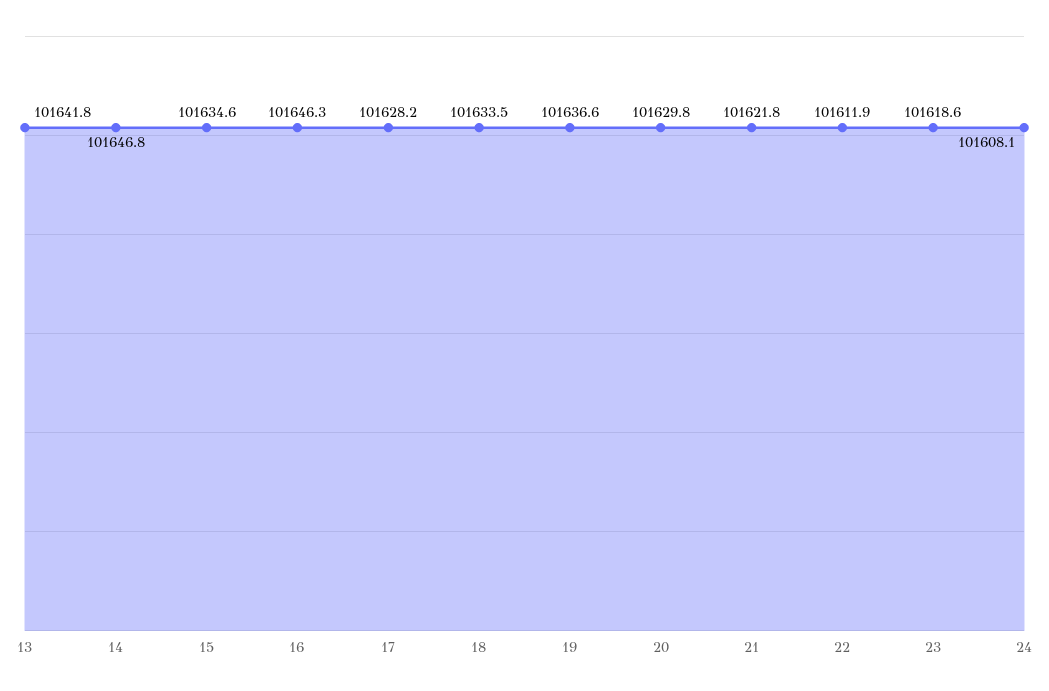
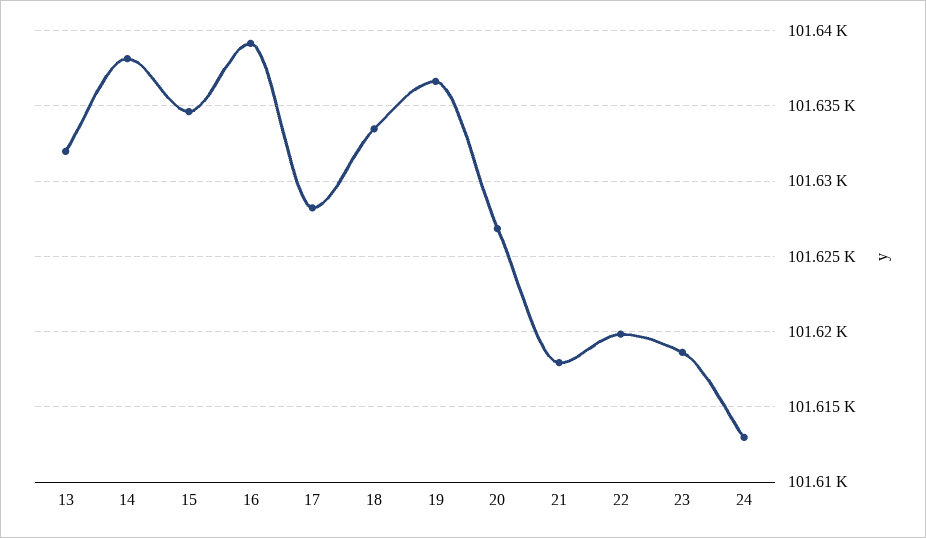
  {
-   "13": 101641.8,
+   "13": 101632,
-   "14": 101646.8,
+   "14": 101638,
    "15": 101634.6,
-   "16": 101646.3,
+   "16": 101639,
    "17": 101628.2,
    "18": 101633.5,
    "19": 101636.6,
-   "20": 101629.8,
+   "20": 101627,
-   "21": 101621.8,
+   "21": 101618,
-   "22": 101611.9,
+   "22": 101620,
    "23": 101618.6,
-   "24": 101608.1
+   "24": 101613
  }

